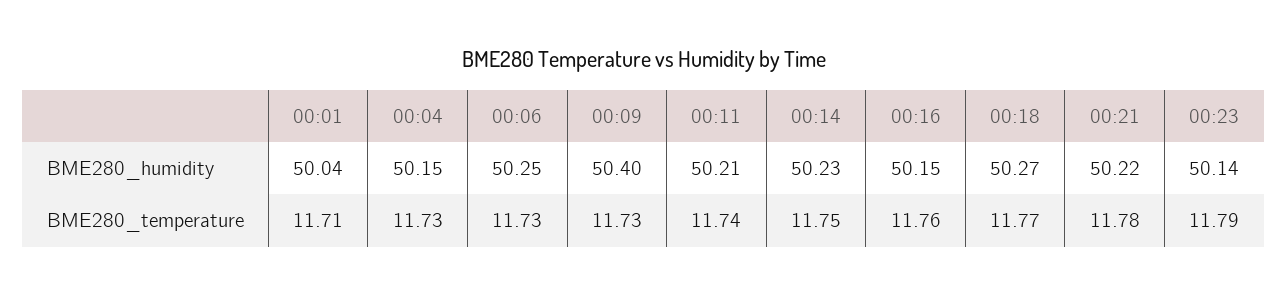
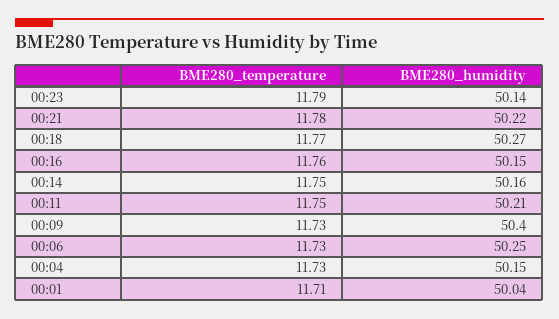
  {
    "00:01": {
      "BME280_humidity": 50.04,
      "BME280_temperature": 11.71
    },
    "00:04": {
      "BME280_humidity": 50.15,
      "BME280_temperature": 11.73
    },
    "00:06": {
      "BME280_humidity": 50.25,
      "BME280_temperature": 11.73
    },
    "00:09": {
      "BME280_humidity": 50.4,
      "BME280_temperature": 11.73
    },
    "00:11": {
      "BME280_humidity": 50.21,
-     "BME280_temperature": 11.74
+     "BME280_temperature": 11.75
    },
    "00:14": {
-     "BME280_humidity": 50.23,
+     "BME280_humidity": 50.16,
      "BME280_temperature": 11.75
    },
    "00:16": {
      "BME280_humidity": 50.15,
      "BME280_temperature": 11.76
    },
    "00:18": {
      "BME280_humidity": 50.27,
      "BME280_temperature": 11.77
    },
    "00:21": {
      "BME280_humidity": 50.22,
      "BME280_temperature": 11.78
    },
    "00:23": {
      "BME280_humidity": 50.14,
      "BME280_temperature": 11.79
    }
  }

